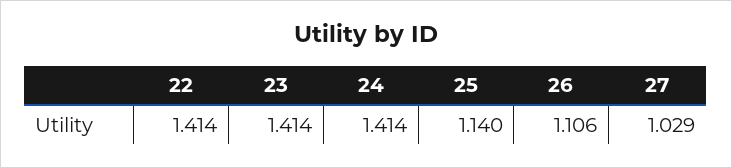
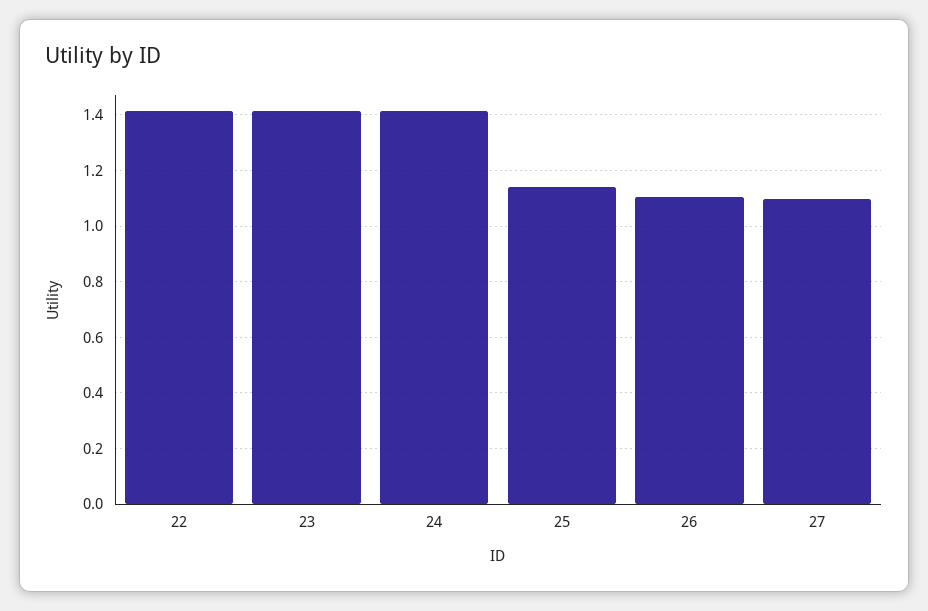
  {
    "22": 1.414,
    "23": 1.414,
    "24": 1.414,
    "25": 1.14,
    "26": 1.106,
-   "27": 1.029
+   "27": 1.1
  }

